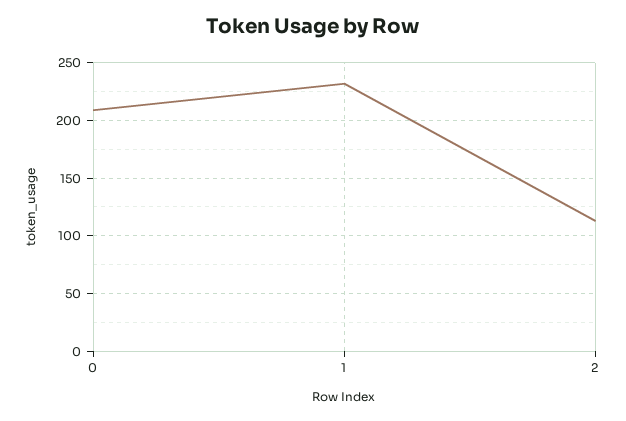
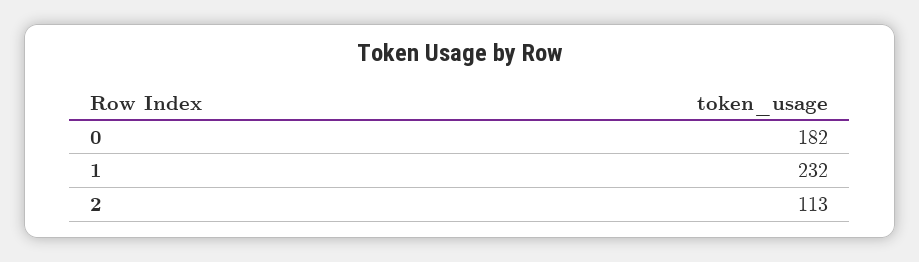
  {
-   "0": 210,
+   "0": 182,
    "1": 232,
    "2": 113
  }

